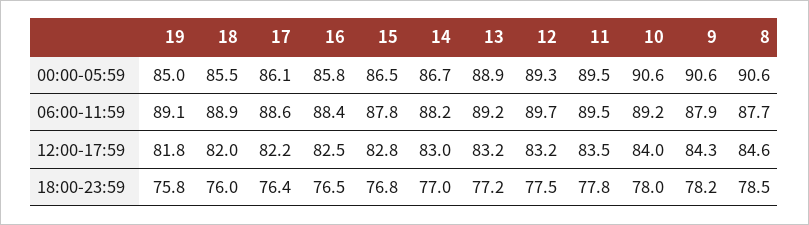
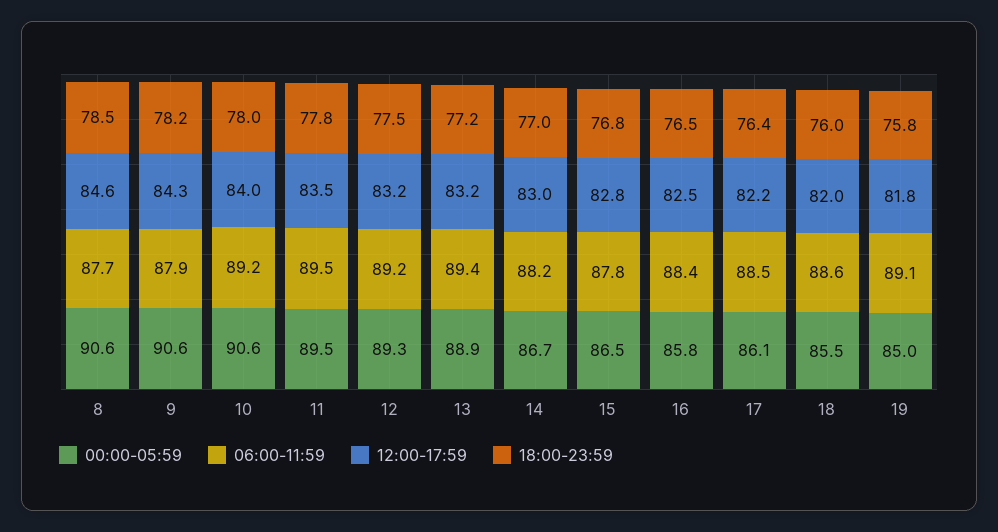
  {
    "00:00-05:59": {
      "19": 85,
      "18": 85.5,
      "17": 86.1,
      "16": 85.8,
      "15": 86.5,
      "14": 86.7,
      "13": 88.9,
      "12": 89.3,
      "11": 89.5,
      "10": 90.6,
      "9": 90.6,
      "8": 90.6
    },
    "06:00-11:59": {
      "19": 89.1,
-     "18": 88.9,
+     "18": 88.6,
-     "17": 88.6,
+     "17": 88.5,
      "16": 88.4,
      "15": 87.8,
      "14": 88.2,
-     "13": 89.2,
+     "13": 89.4,
-     "12": 89.7,
+     "12": 89.2,
      "11": 89.5,
      "10": 89.2,
      "9": 87.9,
      "8": 87.7
    },
    "12:00-17:59": {
      "19": 81.8,
      "18": 82,
      "17": 82.2,
      "16": 82.5,
      "15": 82.8,
      "14": 83,
      "13": 83.2,
      "12": 83.2,
      "11": 83.5,
      "10": 84,
      "9": 84.3,
      "8": 84.6
    },
    "18:00-23:59": {
      "19": 75.8,
      "18": 76,
      "17": 76.4,
      "16": 76.5,
      "15": 76.8,
      "14": 77,
      "13": 77.2,
      "12": 77.5,
      "11": 77.8,
      "10": 78,
      "9": 78.2,
      "8": 78.5
    }
  }

